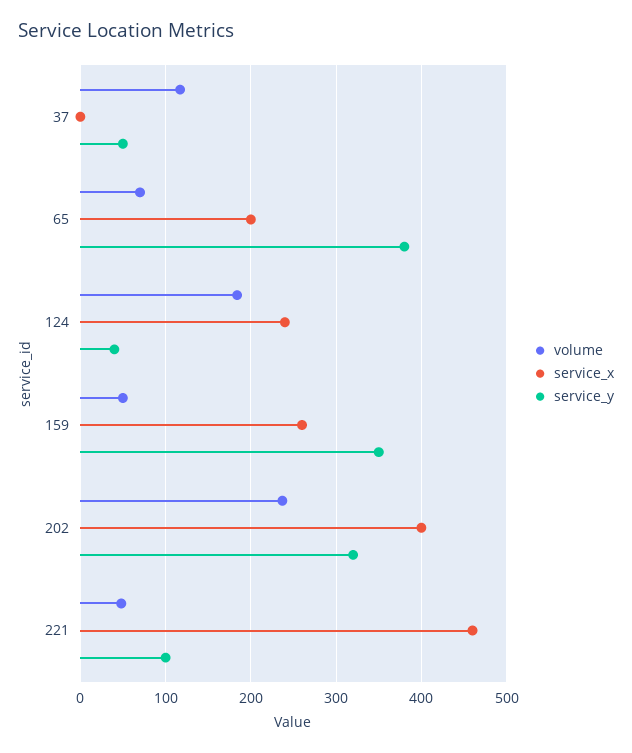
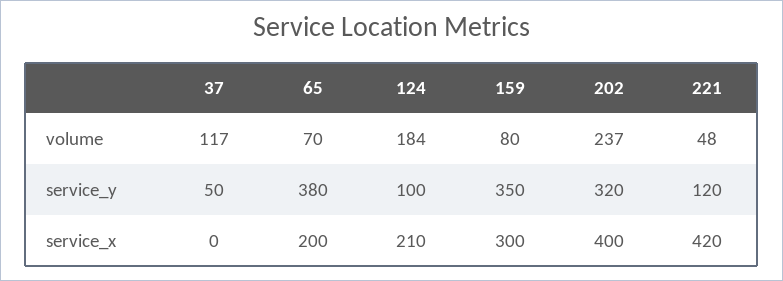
  {
    "volume": {
      "37": 117,
      "65": 70,
      "124": 184,
-     "159": 50,
+     "159": 80,
      "202": 237,
      "221": 48
    },
    "service_x": {
      "37": 0,
      "65": 200,
-     "124": 240,
+     "124": 210,
-     "159": 260,
+     "159": 300,
      "202": 400,
-     "221": 460
+     "221": 420
    },
    "service_y": {
      "37": 50,
      "65": 380,
-     "124": 40,
+     "124": 100,
      "159": 350,
      "202": 320,
-     "221": 100
+     "221": 120
    }
  }

